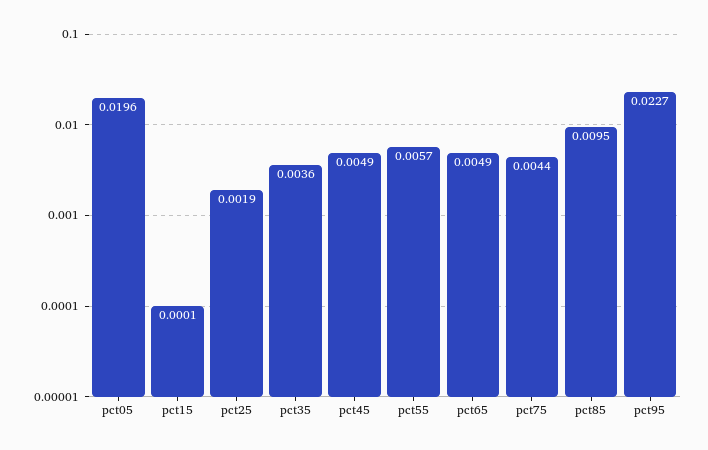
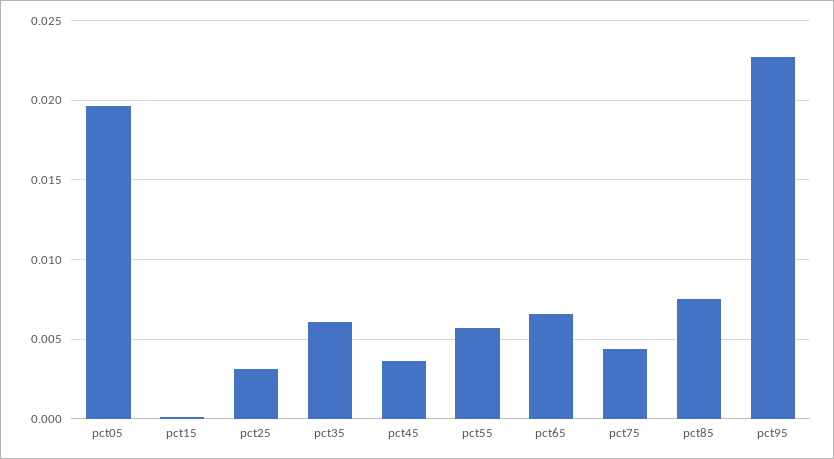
  {
    "pct05": 0.0196,
    "pct15": 0.0001,
-   "pct25": 0.0019,
+   "pct25": 0.003,
-   "pct35": 0.0036,
+   "pct35": 0.006,
-   "pct45": 0.0049,
+   "pct45": 0.0035,
    "pct55": 0.0057,
-   "pct65": 0.0049,
+   "pct65": 0.0065,
    "pct75": 0.0044,
-   "pct85": 0.0095,
+   "pct85": 0.0075,
    "pct95": 0.0227
  }

